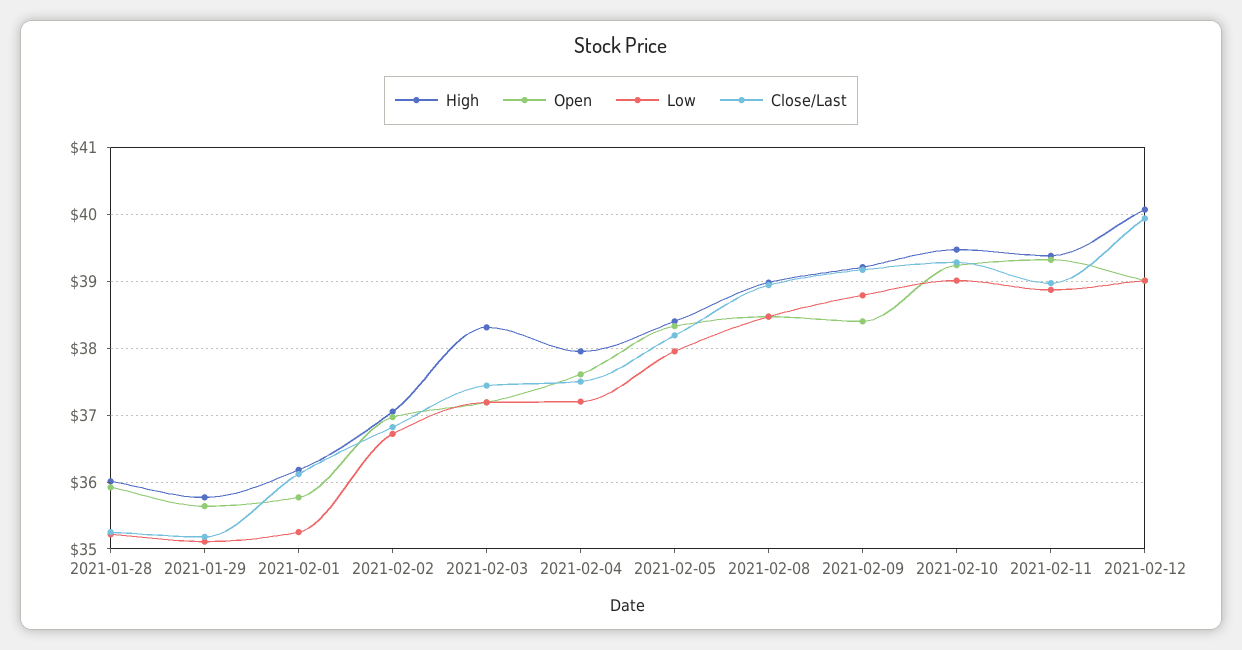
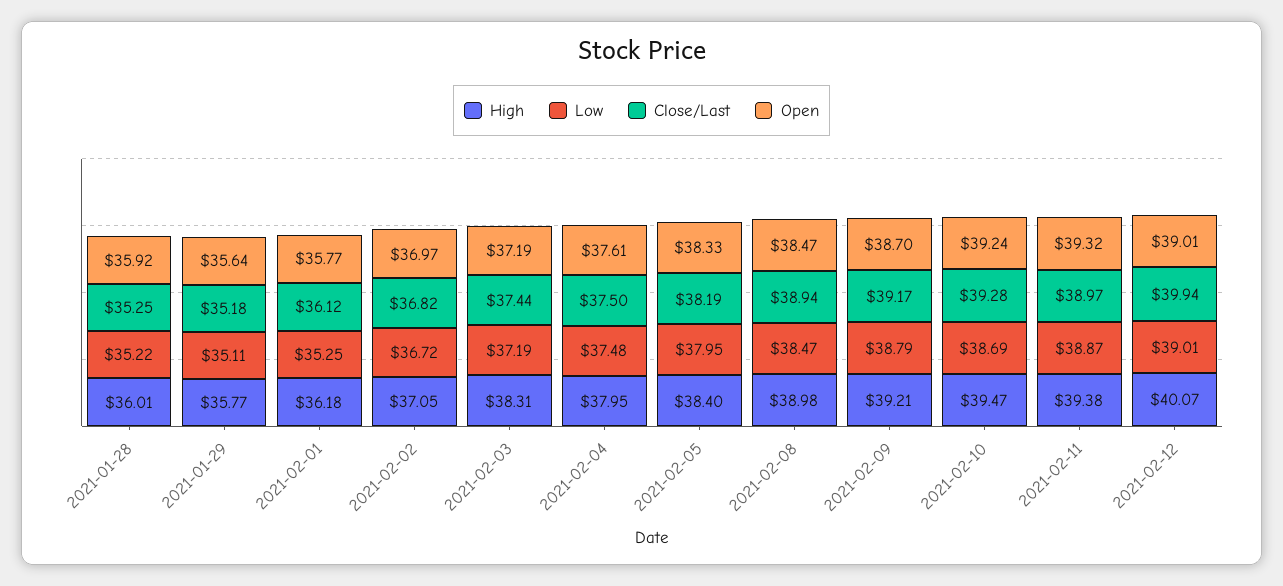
  {
    "High": {
      "2021-01-28": 36.01,
      "2021-01-29": 35.77,
      "2021-02-01": 36.18,
      "2021-02-02": 37.05,
      "2021-02-03": 38.31,
      "2021-02-04": 37.95,
      "2021-02-05": 38.4,
      "2021-02-08": 38.98,
      "2021-02-09": 39.21,
      "2021-02-10": 39.47,
      "2021-02-11": 39.38,
      "2021-02-12": 40.07
    },
    "Open": {
      "2021-01-28": 35.92,
      "2021-01-29": 35.64,
      "2021-02-01": 35.77,
      "2021-02-02": 36.97,
      "2021-02-03": 37.19,
      "2021-02-04": 37.61,
      "2021-02-05": 38.33,
      "2021-02-08": 38.47,
-     "2021-02-09": 38.4,
+     "2021-02-09": 38.7,
      "2021-02-10": 39.24,
      "2021-02-11": 39.32,
      "2021-02-12": 39.01
    },
    "Low": {
      "2021-01-28": 35.22,
      "2021-01-29": 35.11,
      "2021-02-01": 35.25,
      "2021-02-02": 36.72,
      "2021-02-03": 37.19,
-     "2021-02-04": 37.2,
+     "2021-02-04": 37.48,
      "2021-02-05": 37.95,
      "2021-02-08": 38.47,
      "2021-02-09": 38.79,
-     "2021-02-10": 39,
+     "2021-02-10": 38.69,
      "2021-02-11": 38.87,
      "2021-02-12": 39.01
    },
    "Close/Last": {
      "2021-01-28": 35.25,
      "2021-01-29": 35.18,
      "2021-02-01": 36.12,
      "2021-02-02": 36.82,
      "2021-02-03": 37.44,
      "2021-02-04": 37.5,
      "2021-02-05": 38.19,
      "2021-02-08": 38.94,
      "2021-02-09": 39.17,
      "2021-02-10": 39.28,
      "2021-02-11": 38.97,
      "2021-02-12": 39.94
    }
  }

